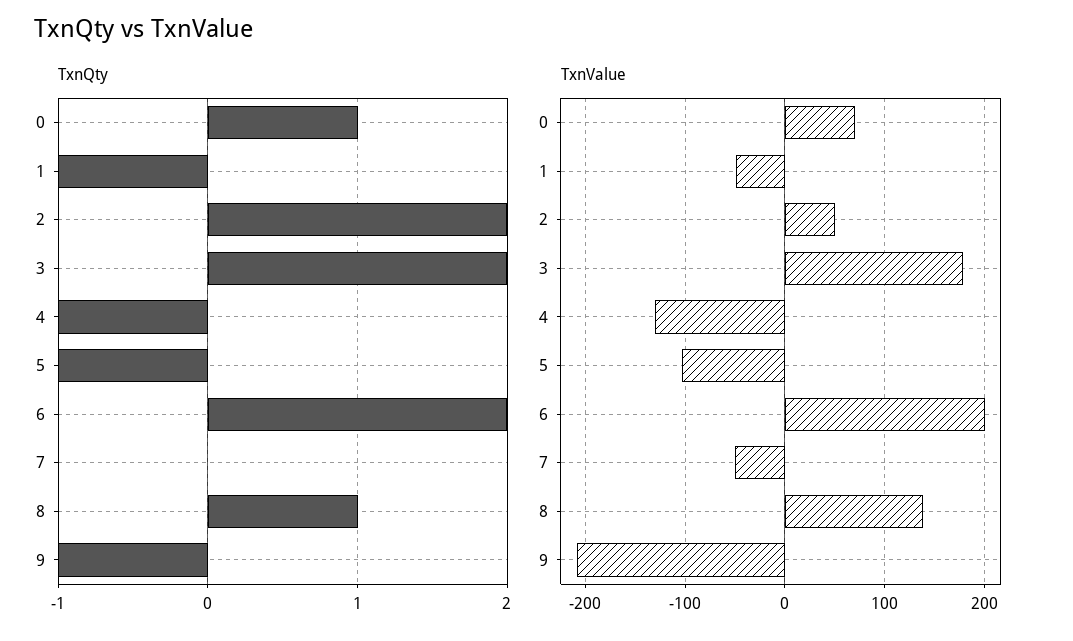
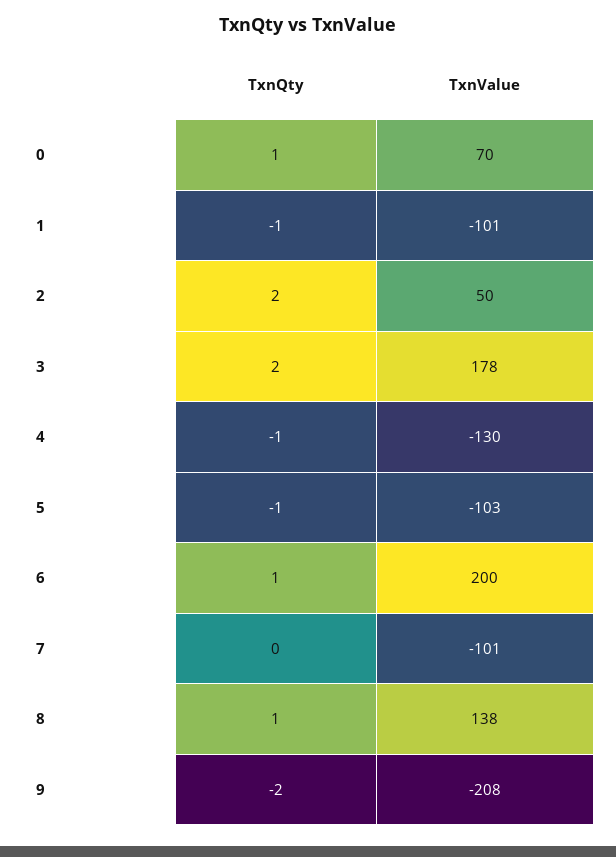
  {
    "TxnQty": {
      "0": 1,
      "1": -1,
      "2": 2,
      "3": 2,
      "4": -1,
      "5": -1,
-     "6": 2,
+     "6": 1,
      "7": 0,
      "8": 1,
-     "9": -1
+     "9": -2
    },
    "TxnValue": {
      "0": 70,
-     "1": -50,
+     "1": -101,
      "2": 50,
      "3": 178,
      "4": -130,
      "5": -103,
      "6": 200,
-     "7": -50,
+     "7": -101,
      "8": 138,
      "9": -208
    }
  }

